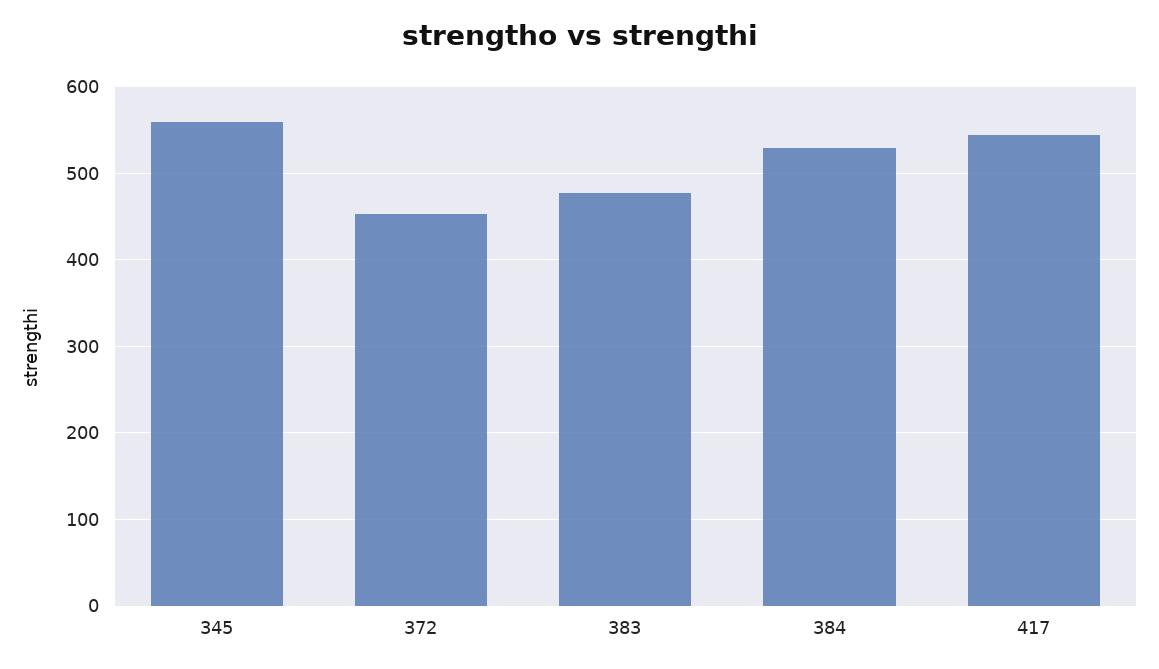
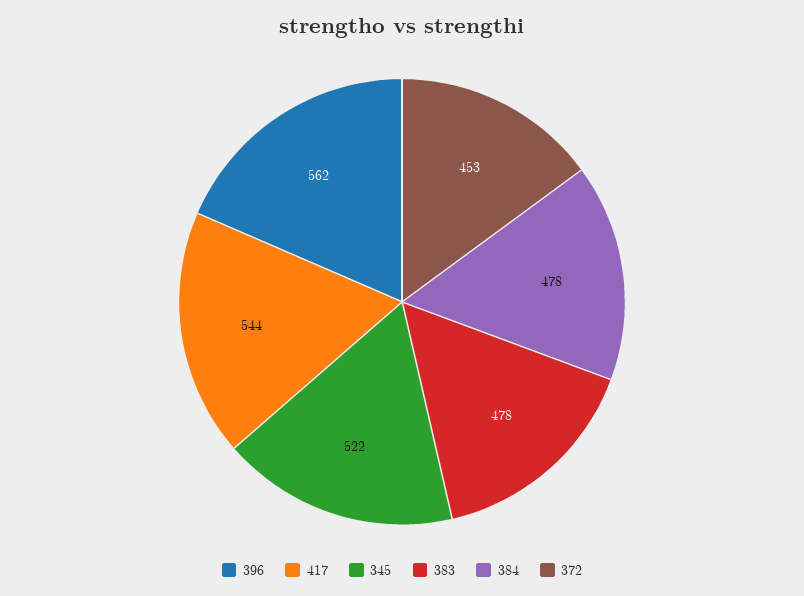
  {
-   "345": 560,
+   "345": 522,
    "372": 453,
    "383": 478,
-   "384": 530,
+   "384": 478,
-   "417": 544
+   "417": 544,
+   "396": 562
  }

